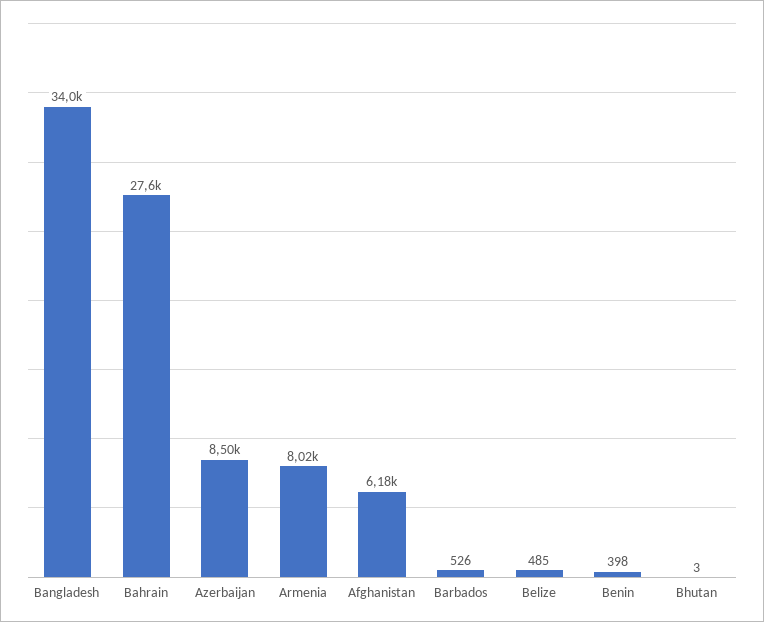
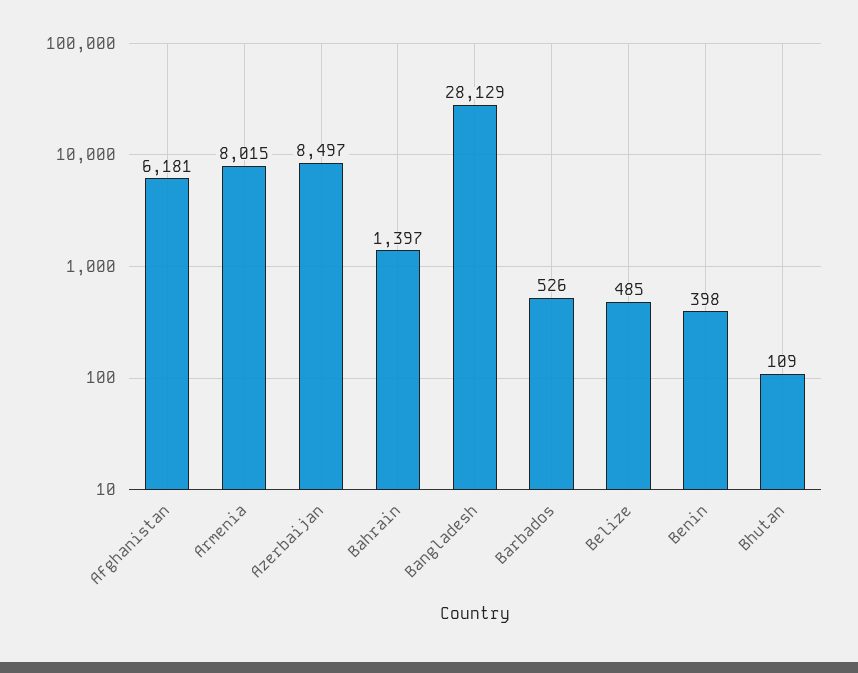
  {
-   "Bangladesh": 34000,
+   "Bangladesh": 28129,
-   "Bahrain": 27600,
+   "Bahrain": 1397,
    "Azerbaijan": 8497,
    "Armenia": 8015,
    "Afghanistan": 6181,
    "Barbados": 526,
    "Belize": 485,
    "Benin": 398,
-   "Bhutan": 3
+   "Bhutan": 109
  }

